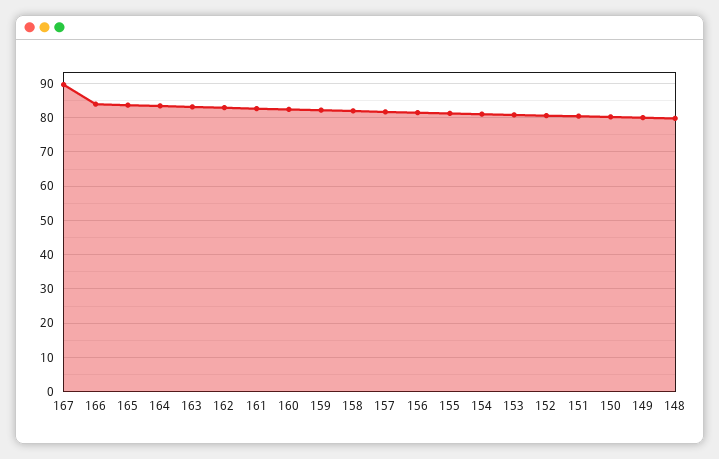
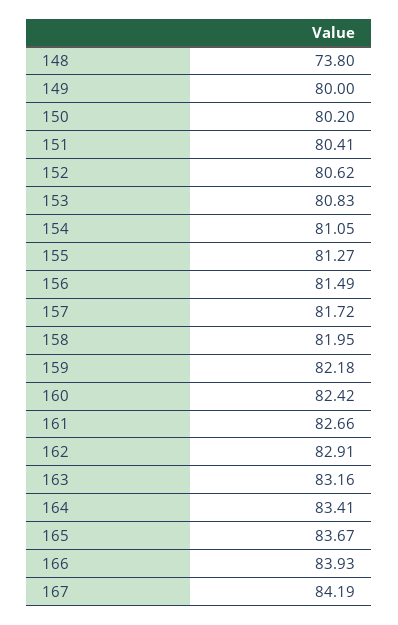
  {
-   "167": 90,
+   "167": 84.19,
    "166": 83.93,
    "165": 83.67,
    "164": 83.41,
    "163": 83.16,
    "162": 82.91,
    "161": 82.66,
    "160": 82.42,
    "159": 82.18,
    "158": 81.95,
    "157": 81.72,
    "156": 81.49,
    "155": 81.27,
    "154": 81.05,
    "153": 80.83,
    "152": 80.62,
    "151": 80.41,
    "150": 80.2,
    "149": 80,
-   "148": 80
+   "148": 73.8
  }

